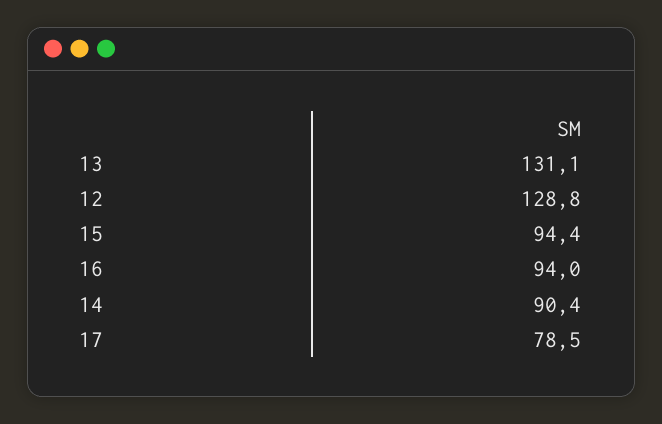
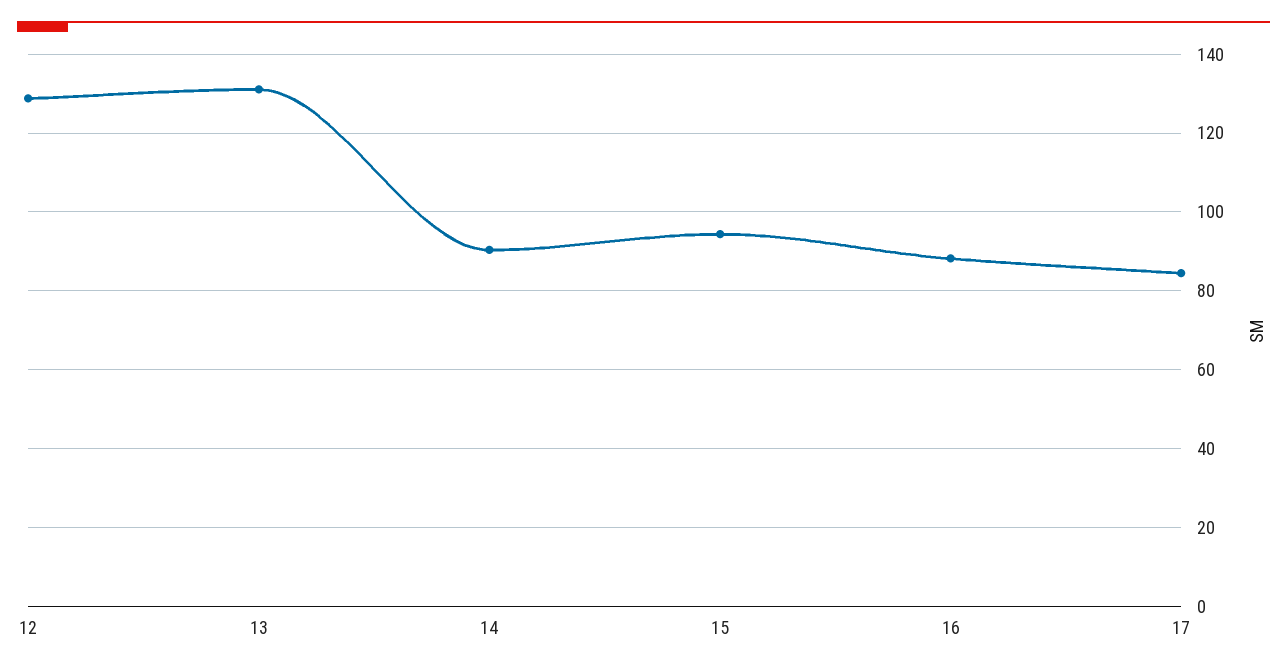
  {
    "13": 131.1,
    "12": 128.8,
    "15": 94.4,
-   "16": 94,
+   "16": 88,
    "14": 90.4,
-   "17": 78.5
+   "17": 84
  }

